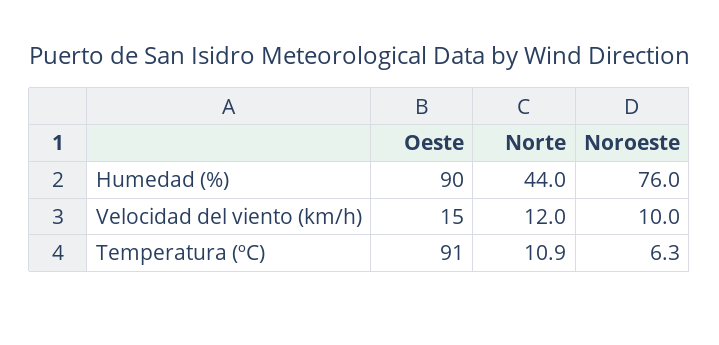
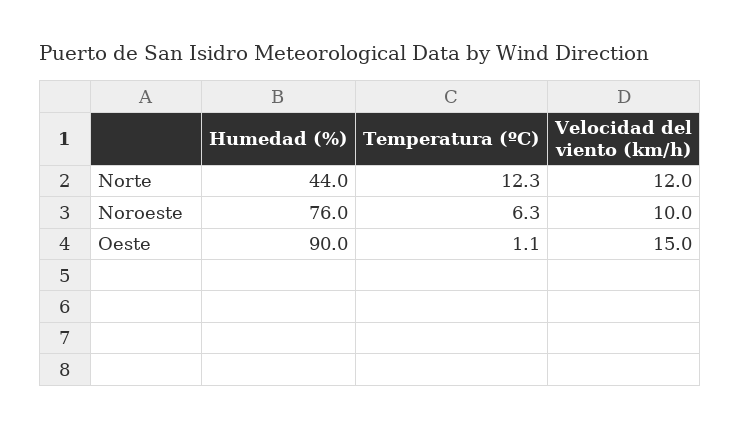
  {
    "Oeste": {
      "Humedad (%)": 90,
      "Velocidad del viento (km/h)": 15,
-     "Temperatura (ºC)": 91
+     "Temperatura (ºC)": 1.1
    },
    "Norte": {
      "Humedad (%)": 44,
      "Velocidad del viento (km/h)": 12,
-     "Temperatura (ºC)": 10.9
+     "Temperatura (ºC)": 12.3
    },
    "Noroeste": {
      "Humedad (%)": 76,
      "Velocidad del viento (km/h)": 10,
      "Temperatura (ºC)": 6.3
    }
  }

